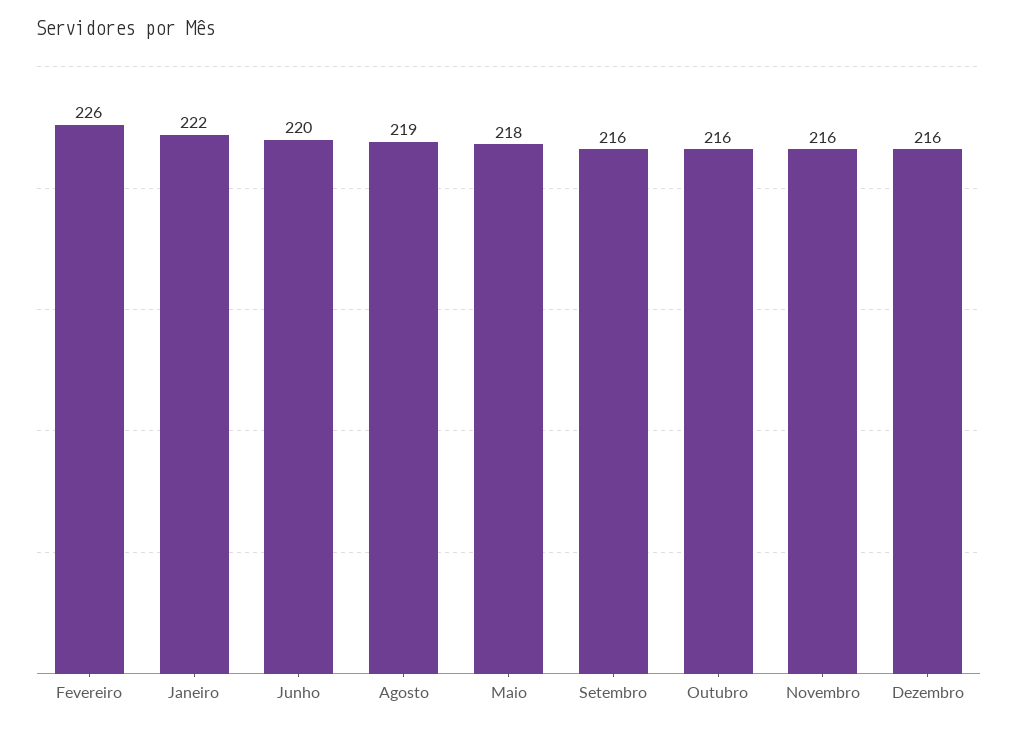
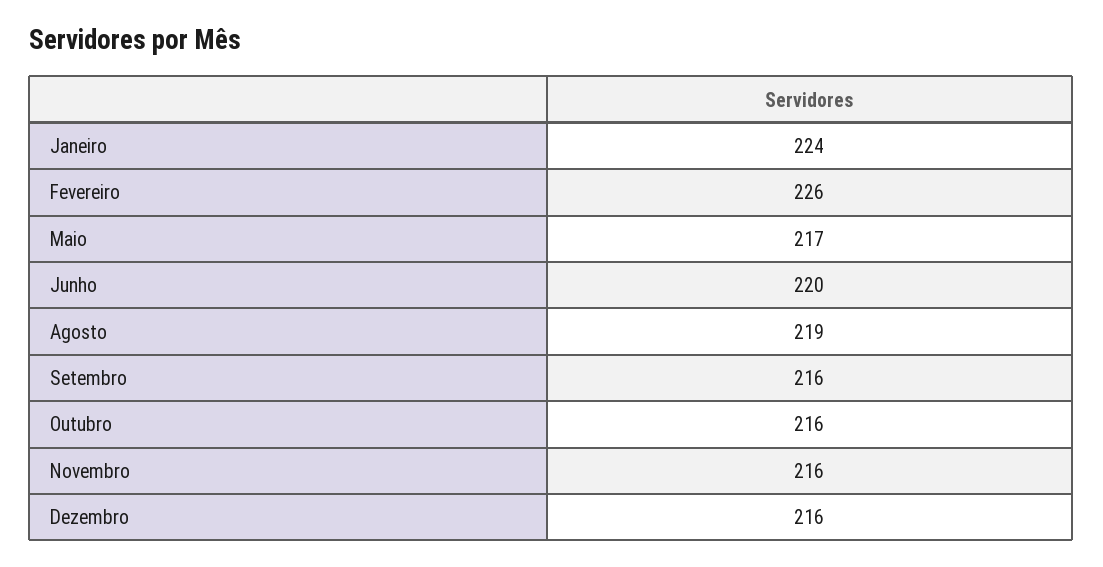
  {
    "Fevereiro": 226,
-   "Janeiro": 222,
+   "Janeiro": 224,
    "Junho": 220,
    "Agosto": 219,
-   "Maio": 218,
+   "Maio": 217,
    "Setembro": 216,
    "Outubro": 216,
    "Novembro": 216,
    "Dezembro": 216
  }

